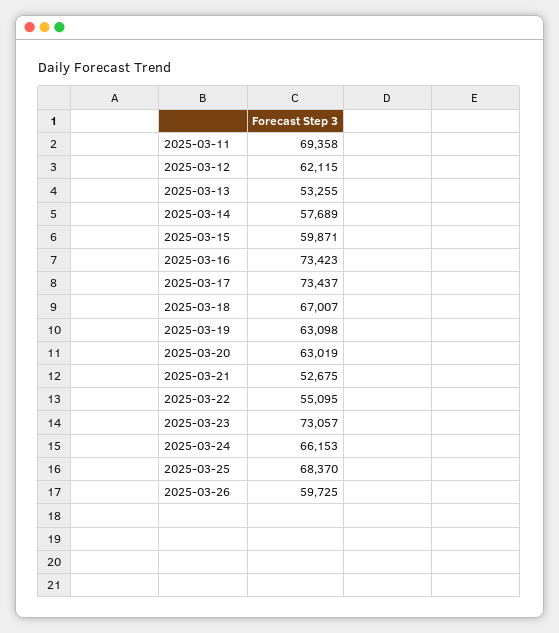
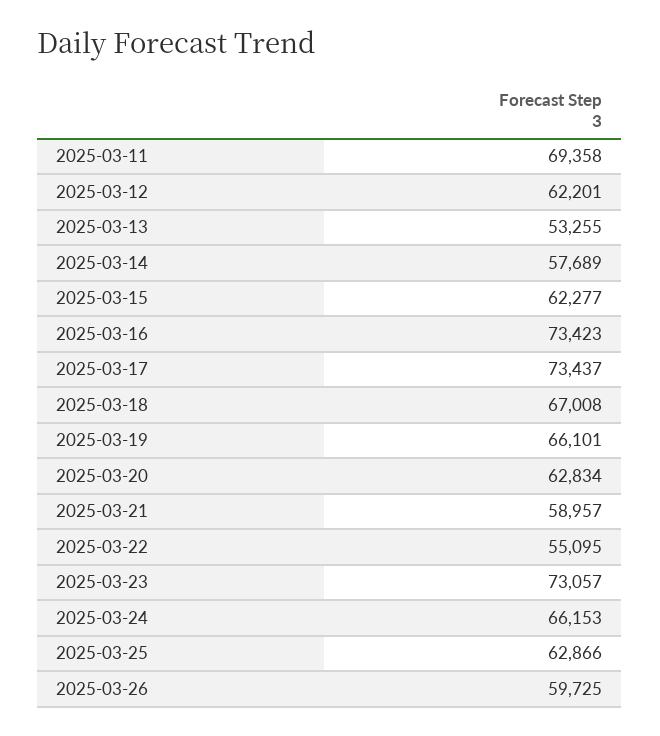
  {
    "2025-03-11": 69358,
-   "2025-03-12": 62115,
+   "2025-03-12": 62201,
    "2025-03-13": 53255,
    "2025-03-14": 57689,
-   "2025-03-15": 59871,
+   "2025-03-15": 62277,
    "2025-03-16": 73423,
    "2025-03-17": 73437,
-   "2025-03-18": 67007,
+   "2025-03-18": 67008,
-   "2025-03-19": 63098,
+   "2025-03-19": 66101,
-   "2025-03-20": 63019,
+   "2025-03-20": 62834,
-   "2025-03-21": 52675,
+   "2025-03-21": 58957,
    "2025-03-22": 55095,
    "2025-03-23": 73057,
    "2025-03-24": 66153,
-   "2025-03-25": 68370,
+   "2025-03-25": 62866,
    "2025-03-26": 59725
  }

